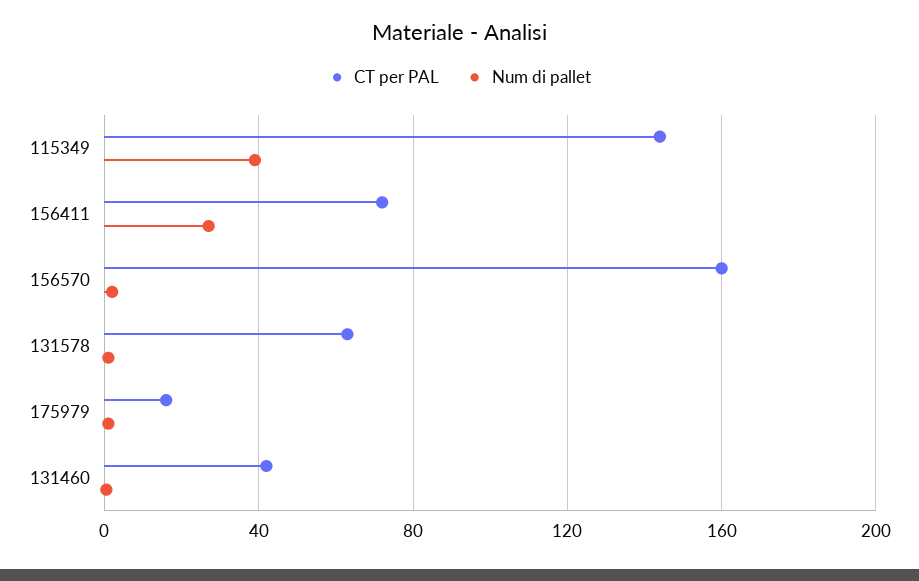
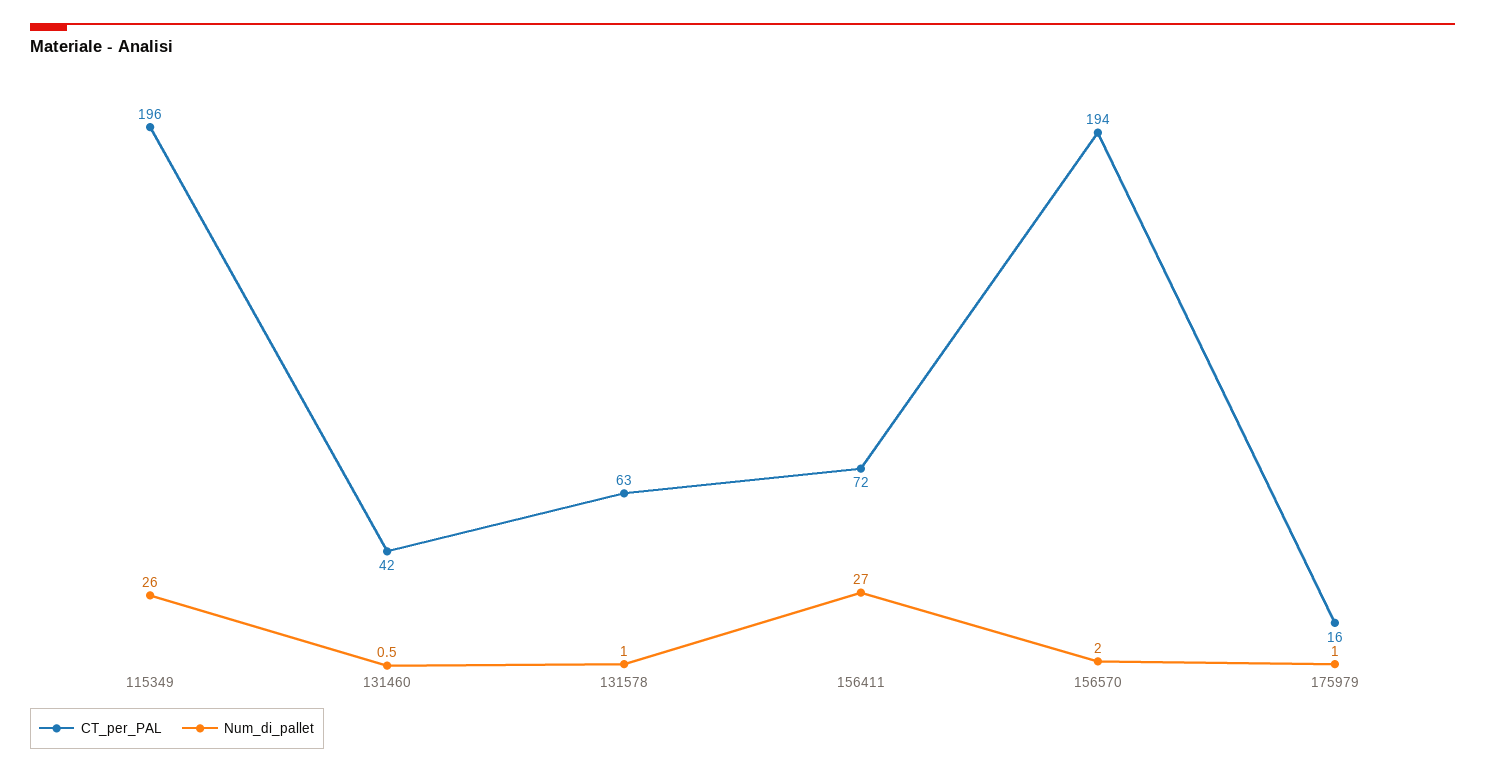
  {
    "CT per PAL": {
-     "115349": 145,
+     "115349": 196,
      "156411": 72,
-     "156570": 160,
+     "156570": 194,
      "131578": 63,
      "175979": 16,
      "131460": 42
    },
    "Num di pallet": {
-     "115349": 40,
+     "115349": 26,
      "156411": 27,
      "156570": 2,
      "131578": 1,
      "175979": 1,
      "131460": 0.5
    }
  }

